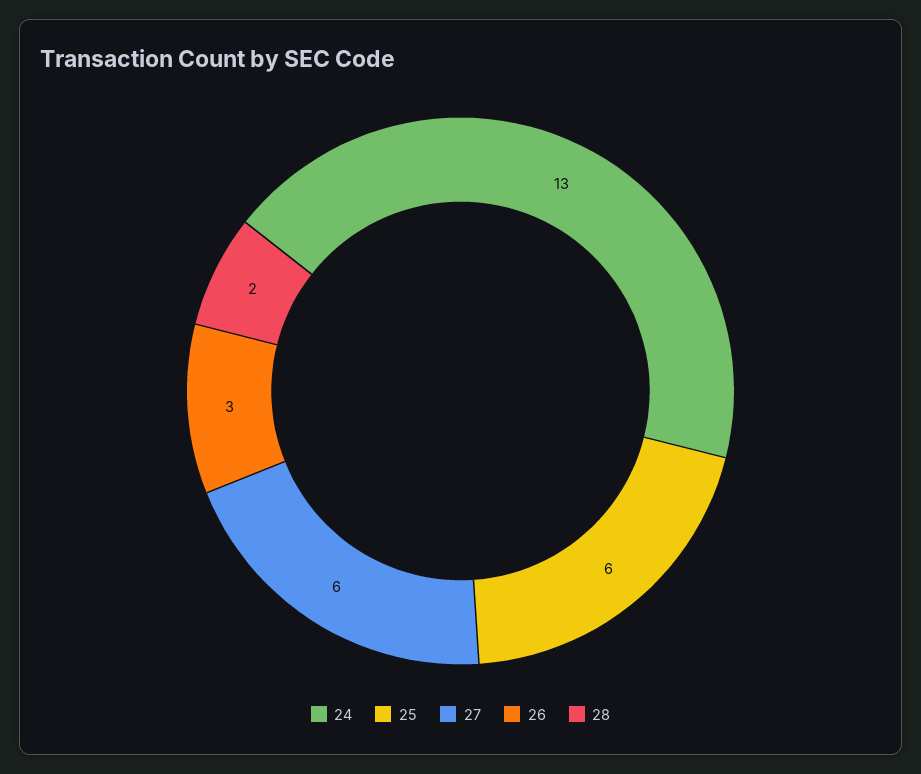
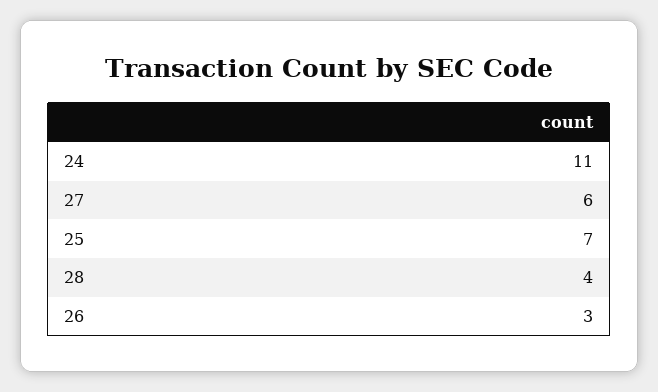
  {
-   "24": 13,
+   "24": 11,
-   "25": 6,
+   "25": 7,
    "27": 6,
    "26": 3,
-   "28": 2
+   "28": 4
  }

